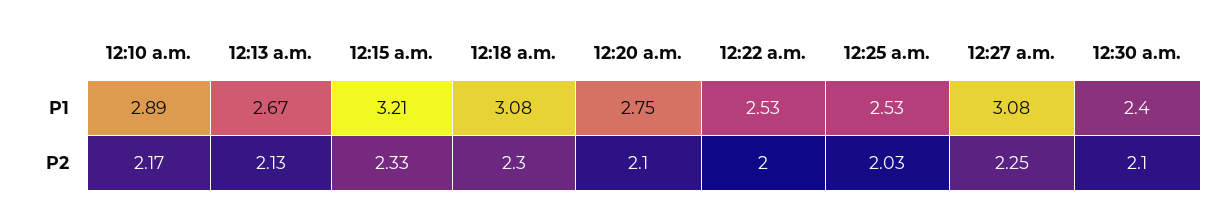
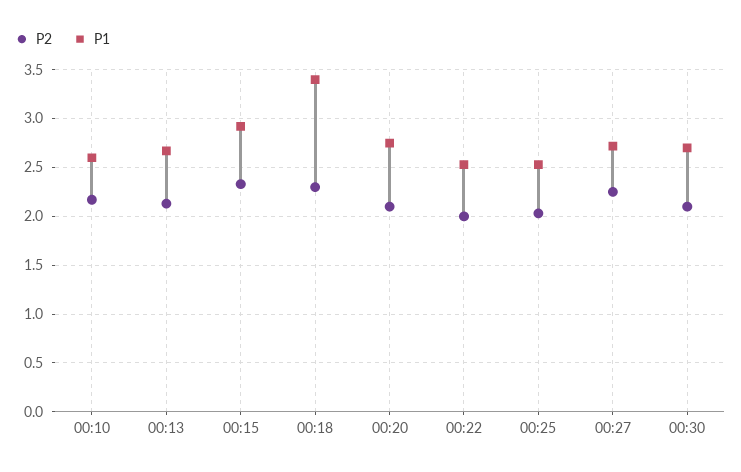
  {
    "P1": {
-     "12:10 a.m.": 2.89,
+     "12:10 a.m.": 2.6,
      "12:13 a.m.": 2.67,
-     "12:15 a.m.": 3.21,
+     "12:15 a.m.": 2.9,
-     "12:18 a.m.": 3.08,
+     "12:18 a.m.": 3.4,
      "12:20 a.m.": 2.75,
      "12:22 a.m.": 2.53,
      "12:25 a.m.": 2.53,
-     "12:27 a.m.": 3.08,
+     "12:27 a.m.": 2.7,
-     "12:30 a.m.": 2.4
+     "12:30 a.m.": 2.7
    },
    "P2": {
      "12:10 a.m.": 2.17,
      "12:13 a.m.": 2.13,
      "12:15 a.m.": 2.33,
      "12:18 a.m.": 2.3,
      "12:20 a.m.": 2.1,
      "12:22 a.m.": 2,
      "12:25 a.m.": 2.03,
      "12:27 a.m.": 2.25,
      "12:30 a.m.": 2.1
    }
  }

